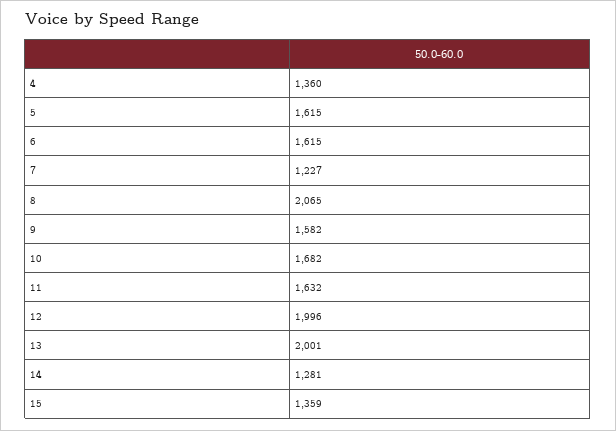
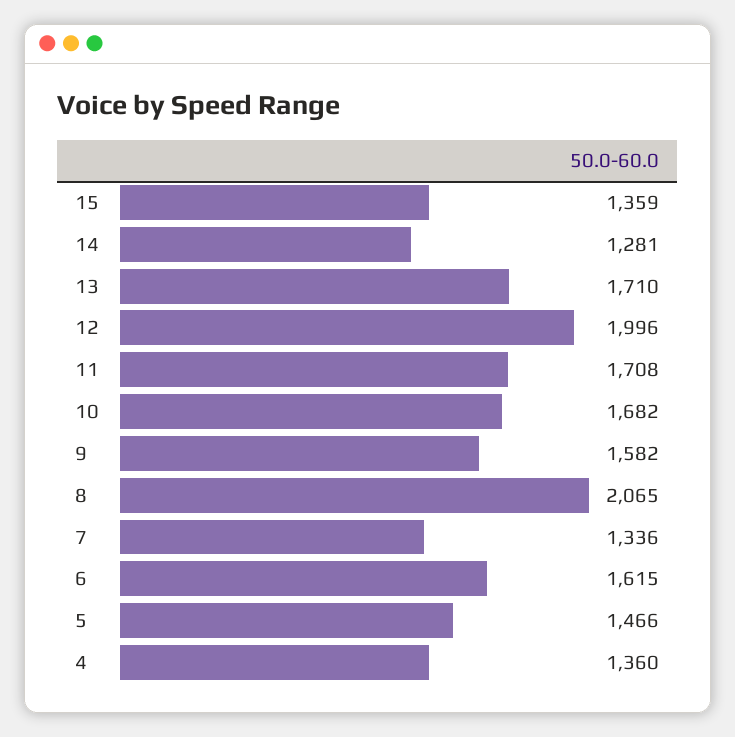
  {
    "4": 1360,
-   "5": 1615,
+   "5": 1466,
    "6": 1615,
-   "7": 1227,
+   "7": 1336,
    "8": 2065,
    "9": 1582,
    "10": 1682,
-   "11": 1632,
+   "11": 1708,
    "12": 1996,
-   "13": 2001,
+   "13": 1710,
    "14": 1281,
    "15": 1359
  }

